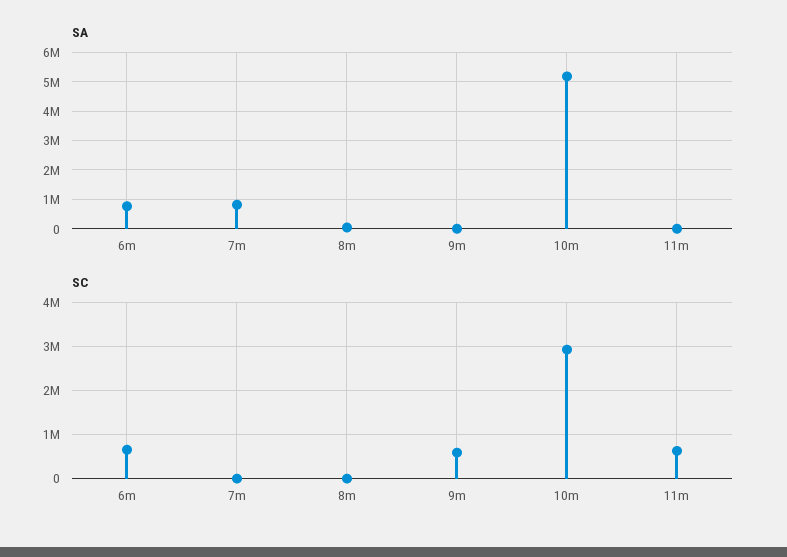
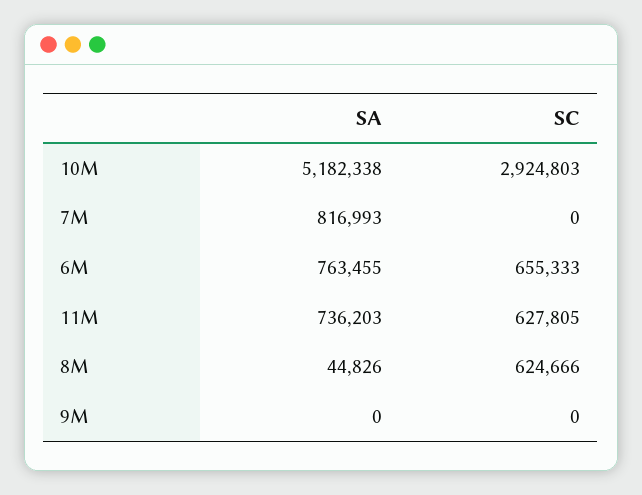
  {
    "SA": {
      "6m": 763455,
      "7m": 816993,
      "8m": 44826,
      "9m": 0,
      "10m": 5182338,
-     "11m": 0
+     "11m": 736203
    },
    "SC": {
      "6m": 655333,
      "7m": 0,
-     "8m": 0,
+     "8m": 624666,
-     "9m": 600000,
+     "9m": 0,
      "10m": 2924803,
      "11m": 627805
    }
  }

